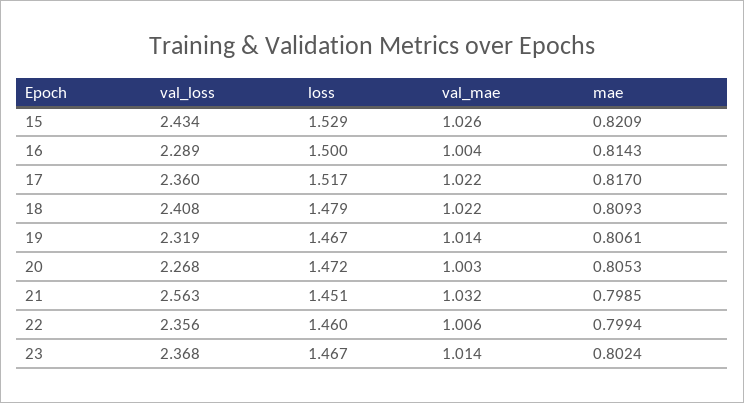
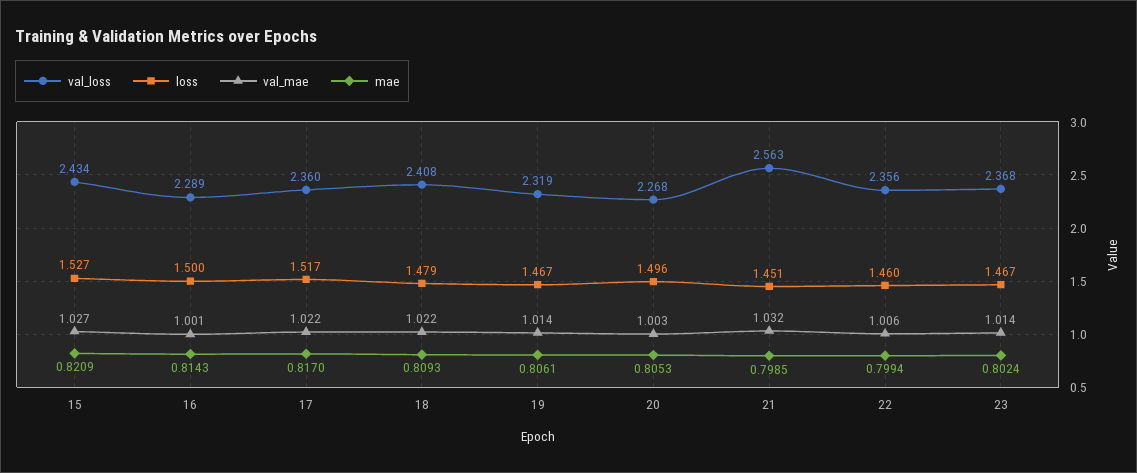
  {
    "val_loss": {
      "15": 2.434,
      "16": 2.289,
      "17": 2.36,
      "18": 2.408,
      "19": 2.319,
      "20": 2.268,
      "21": 2.563,
      "22": 2.356,
      "23": 2.368
    },
    "loss": {
-     "15": 1.529,
+     "15": 1.527,
      "16": 1.5,
      "17": 1.517,
      "18": 1.479,
      "19": 1.467,
-     "20": 1.472,
+     "20": 1.496,
      "21": 1.451,
      "22": 1.46,
      "23": 1.467
    },
    "val_mae": {
-     "15": 1.026,
+     "15": 1.027,
-     "16": 1.004,
+     "16": 1.001,
      "17": 1.022,
      "18": 1.022,
      "19": 1.014,
      "20": 1.003,
      "21": 1.032,
      "22": 1.006,
      "23": 1.014
    },
    "mae": {
      "15": 0.8209,
      "16": 0.8143,
      "17": 0.817,
      "18": 0.8093,
      "19": 0.8061,
      "20": 0.8053,
      "21": 0.7985,
      "22": 0.7994,
      "23": 0.8024
    }
  }

